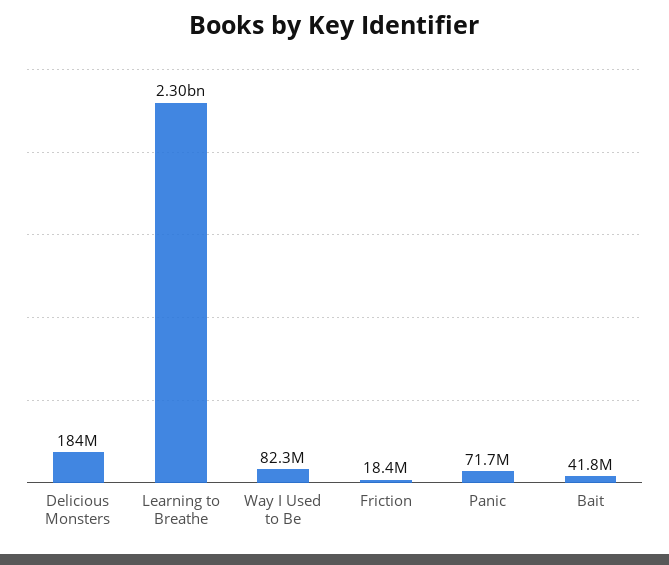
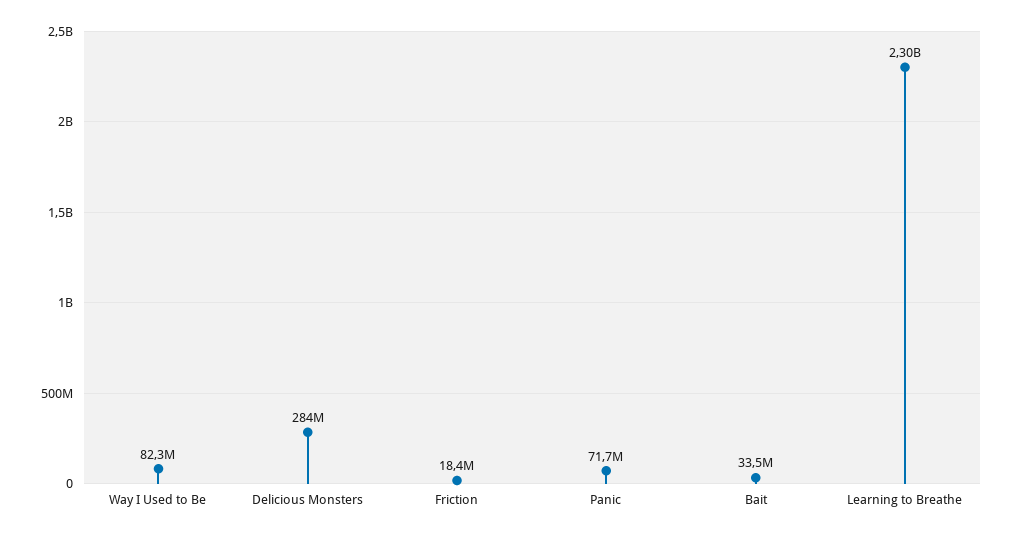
  {
-   "Delicious Monsters": 184000000,
+   "Delicious Monsters": 284000000,
    "Learning to Breathe": 2300000000,
    "Way I Used to Be": 82300000,
    "Friction": 18400000,
    "Panic": 71700000,
-   "Bait": 41800000
+   "Bait": 33500000
  }

